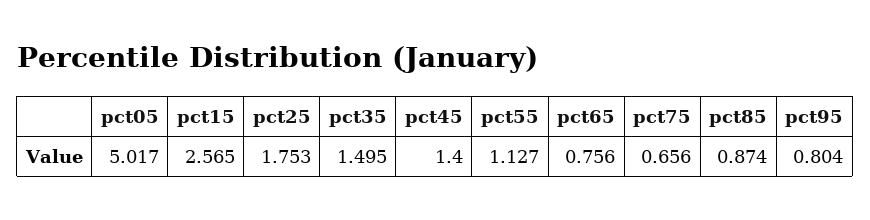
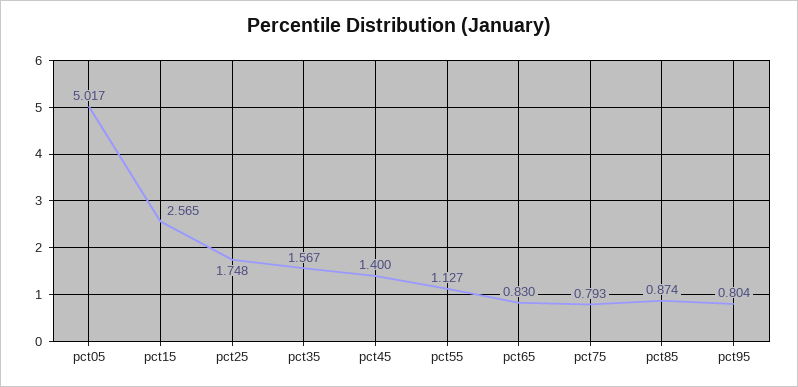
  {
    "pct05": 5.017,
    "pct15": 2.565,
-   "pct25": 1.753,
+   "pct25": 1.748,
-   "pct35": 1.495,
+   "pct35": 1.567,
    "pct45": 1.4,
    "pct55": 1.127,
-   "pct65": 0.756,
+   "pct65": 0.83,
-   "pct75": 0.656,
+   "pct75": 0.793,
    "pct85": 0.874,
    "pct95": 0.804
  }

